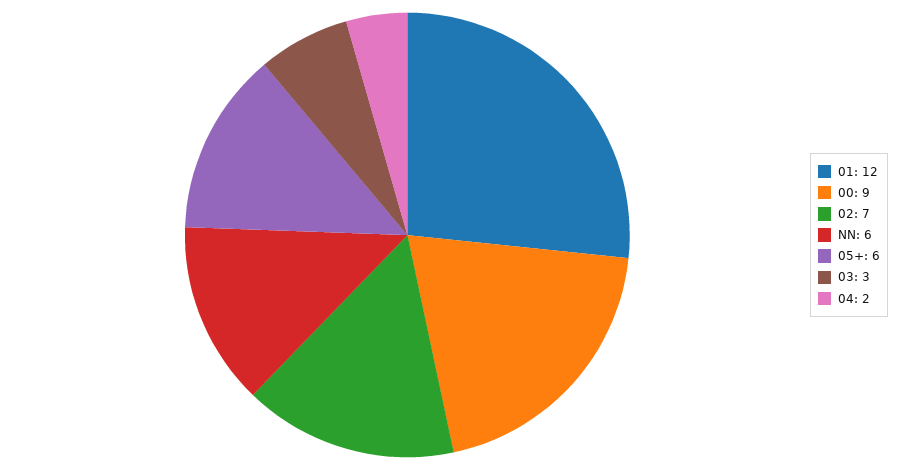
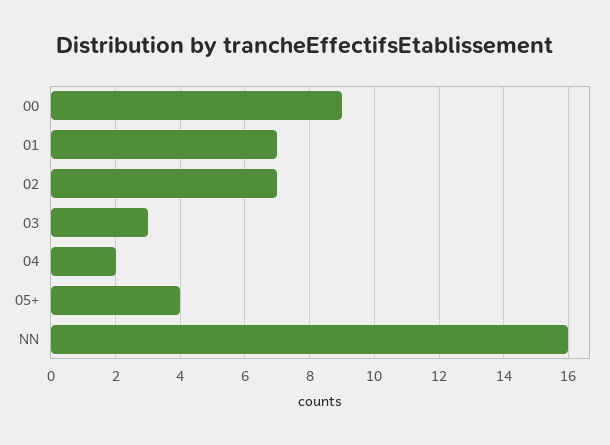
  {
-   "01": 12,
+   "01": 7,
    "00": 9,
    "02": 7,
-   "NN": 6,
+   "NN": 16,
-   "05+": 6,
+   "05+": 4,
    "03": 3,
    "04": 2
  }

